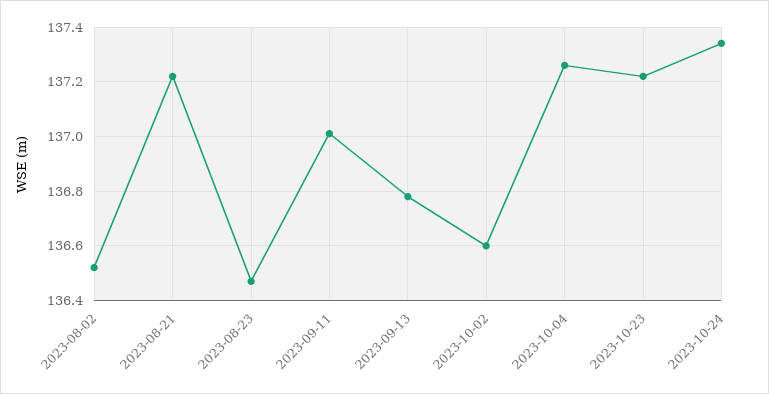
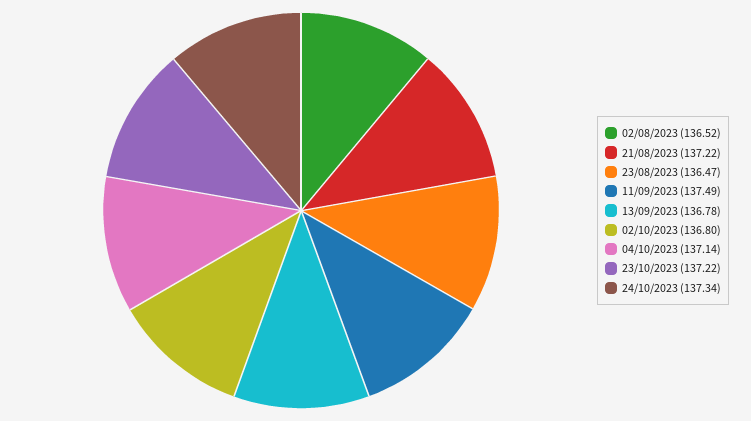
  {
    "2023-08-02": 136.52,
    "2023-08-21": 137.22,
    "2023-08-23": 136.47,
-   "2023-09-11": 137,
+   "2023-09-11": 137.49,
    "2023-09-13": 136.78,
-   "2023-10-02": 136.6,
+   "2023-10-02": 136.8,
-   "2023-10-04": 137.25,
+   "2023-10-04": 137.14,
    "2023-10-23": 137.22,
    "2023-10-24": 137.34
  }

